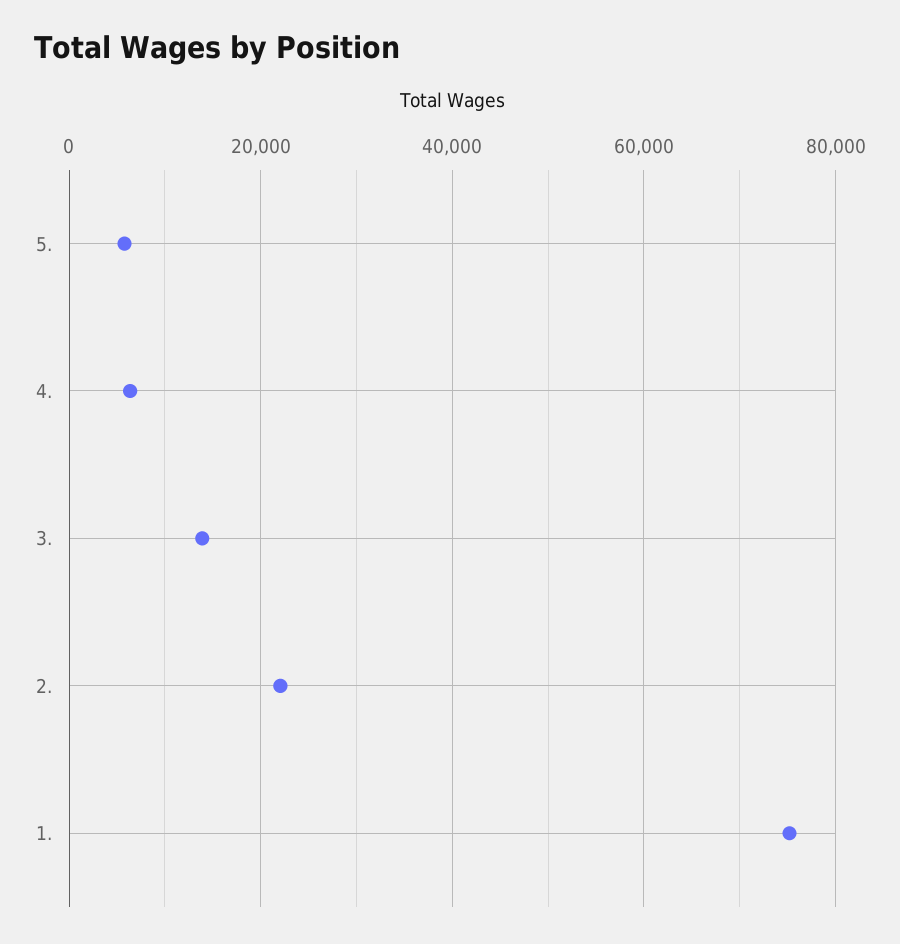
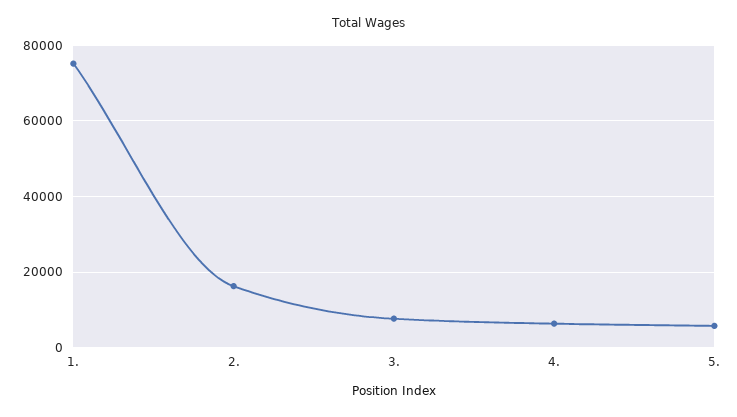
  {
    "5.": 6000,
    "4.": 6000,
-   "3.": 14000,
+   "3.": 8000,
-   "2.": 22000,
+   "2.": 16000,
    "1.": 76000
  }

